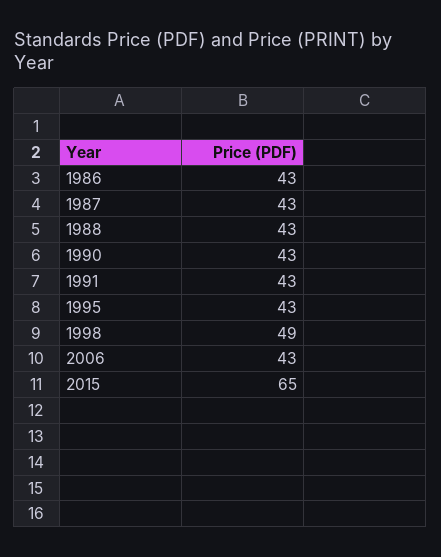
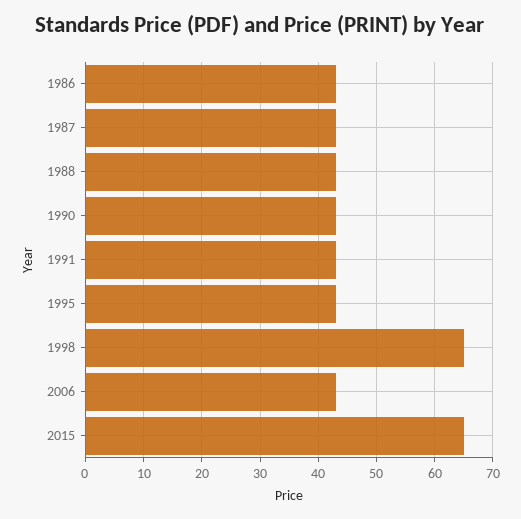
  {
    "1986": 43,
    "1987": 43,
    "1988": 43,
    "1990": 43,
    "1991": 43,
    "1995": 43,
-   "1998": 49,
+   "1998": 65,
    "2006": 43,
    "2015": 65
  }

